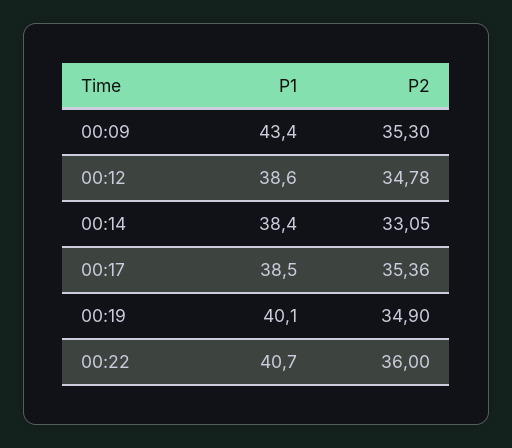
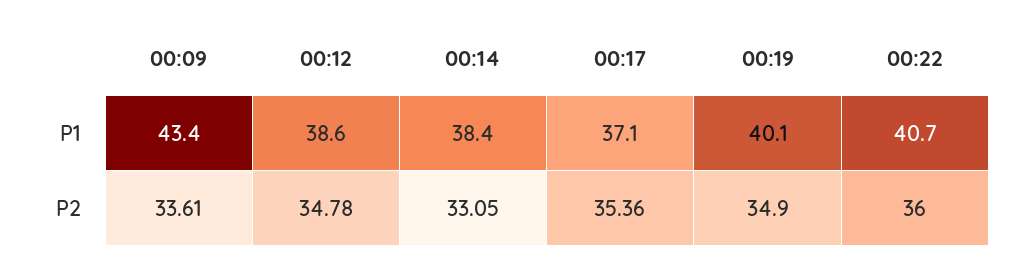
  {
    "P1": {
      "00:09": 43.4,
      "00:12": 38.6,
      "00:14": 38.4,
-     "00:17": 38.5,
+     "00:17": 37.1,
      "00:19": 40.1,
      "00:22": 40.7
    },
    "P2": {
-     "00:09": 35.3,
+     "00:09": 33.61,
      "00:12": 34.78,
      "00:14": 33.05,
      "00:17": 35.36,
      "00:19": 34.9,
      "00:22": 36
    }
  }

